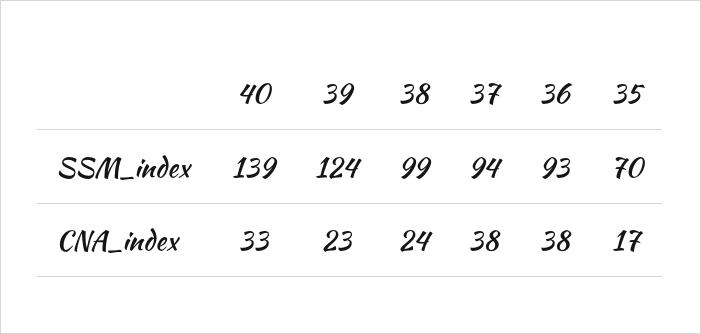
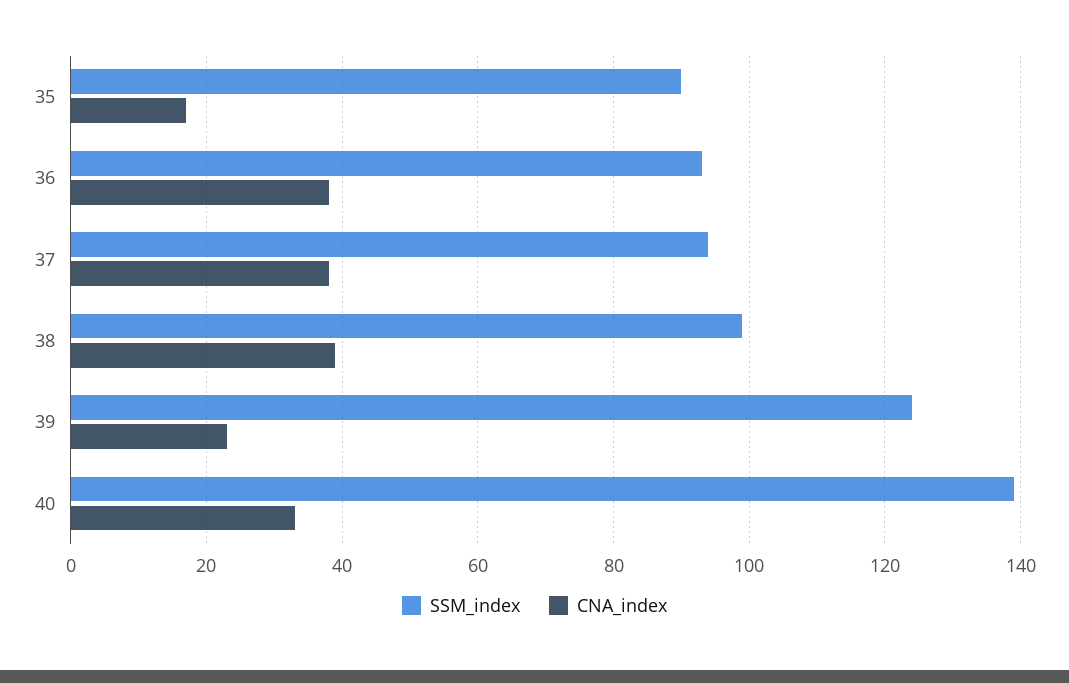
  {
    "SSM_index": {
      "40": 139,
      "39": 124,
      "38": 99,
      "37": 94,
      "36": 93,
-     "35": 70
+     "35": 90
    },
    "CNA_index": {
      "40": 33,
      "39": 23,
-     "38": 24,
+     "38": 40,
      "37": 38,
      "36": 38,
      "35": 17
    }
  }

